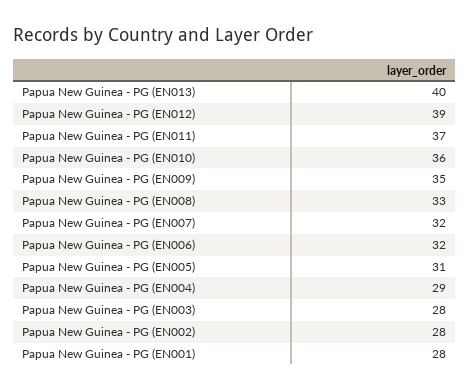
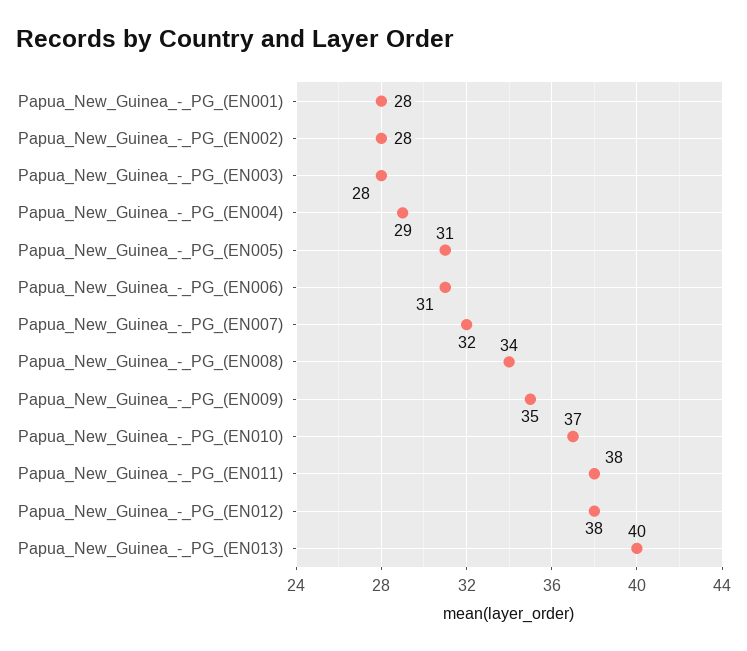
  {
    "Papua New Guinea - PG (EN013)": 40,
-   "Papua New Guinea - PG (EN012)": 39,
+   "Papua New Guinea - PG (EN012)": 38,
-   "Papua New Guinea - PG (EN011)": 37,
+   "Papua New Guinea - PG (EN011)": 38,
-   "Papua New Guinea - PG (EN010)": 36,
+   "Papua New Guinea - PG (EN010)": 37,
    "Papua New Guinea - PG (EN009)": 35,
-   "Papua New Guinea - PG (EN008)": 33,
+   "Papua New Guinea - PG (EN008)": 34,
    "Papua New Guinea - PG (EN007)": 32,
-   "Papua New Guinea - PG (EN006)": 32,
+   "Papua New Guinea - PG (EN006)": 31,
    "Papua New Guinea - PG (EN005)": 31,
    "Papua New Guinea - PG (EN004)": 29,
    "Papua New Guinea - PG (EN003)": 28,
    "Papua New Guinea - PG (EN002)": 28,
    "Papua New Guinea - PG (EN001)": 28
  }

